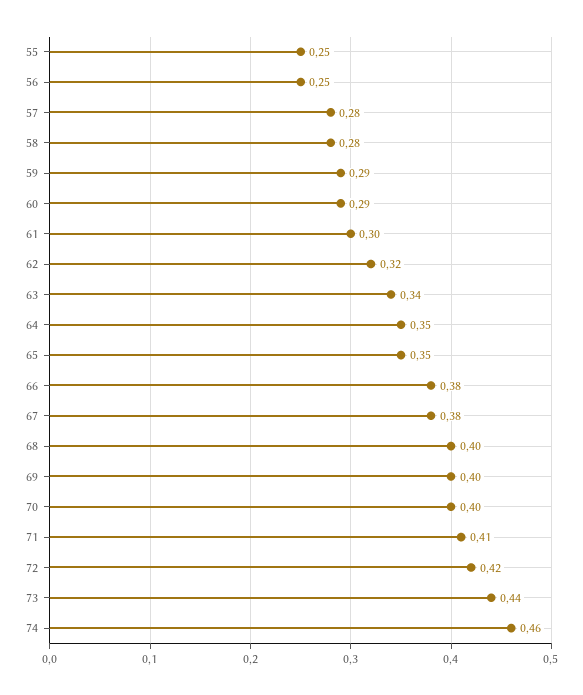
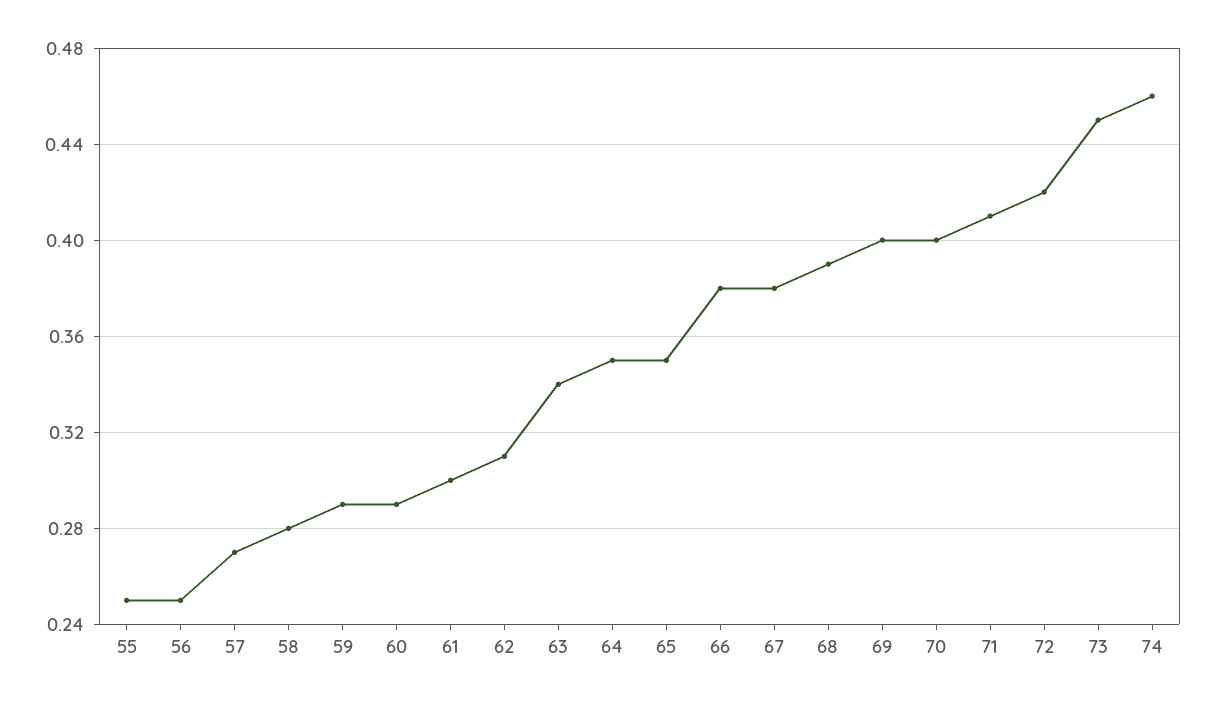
  {
    "55": 0.25,
    "56": 0.25,
-   "57": 0.28,
+   "57": 0.27,
    "58": 0.28,
    "59": 0.29,
    "60": 0.29,
    "61": 0.3,
-   "62": 0.32,
+   "62": 0.31,
    "63": 0.34,
    "64": 0.35,
    "65": 0.35,
    "66": 0.38,
    "67": 0.38,
-   "68": 0.4,
+   "68": 0.39,
    "69": 0.4,
    "70": 0.4,
    "71": 0.41,
    "72": 0.42,
-   "73": 0.44,
+   "73": 0.45,
    "74": 0.46
  }

